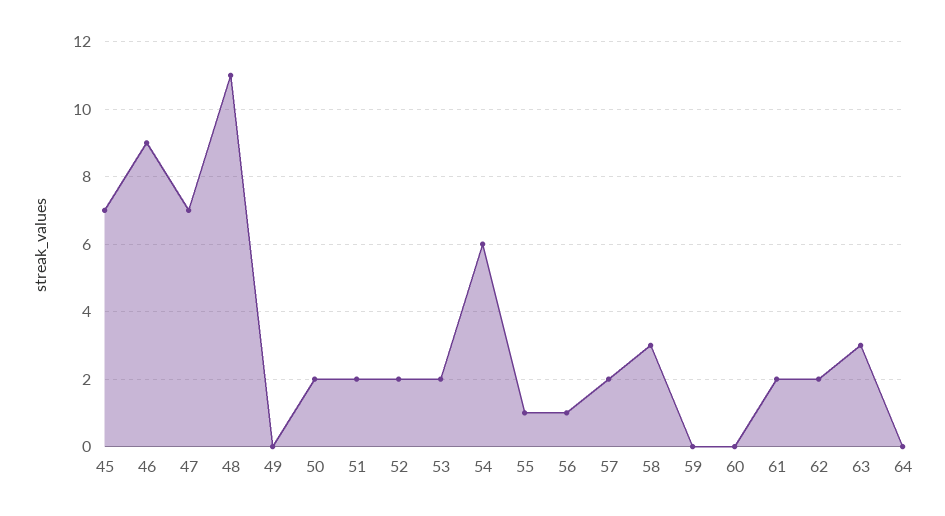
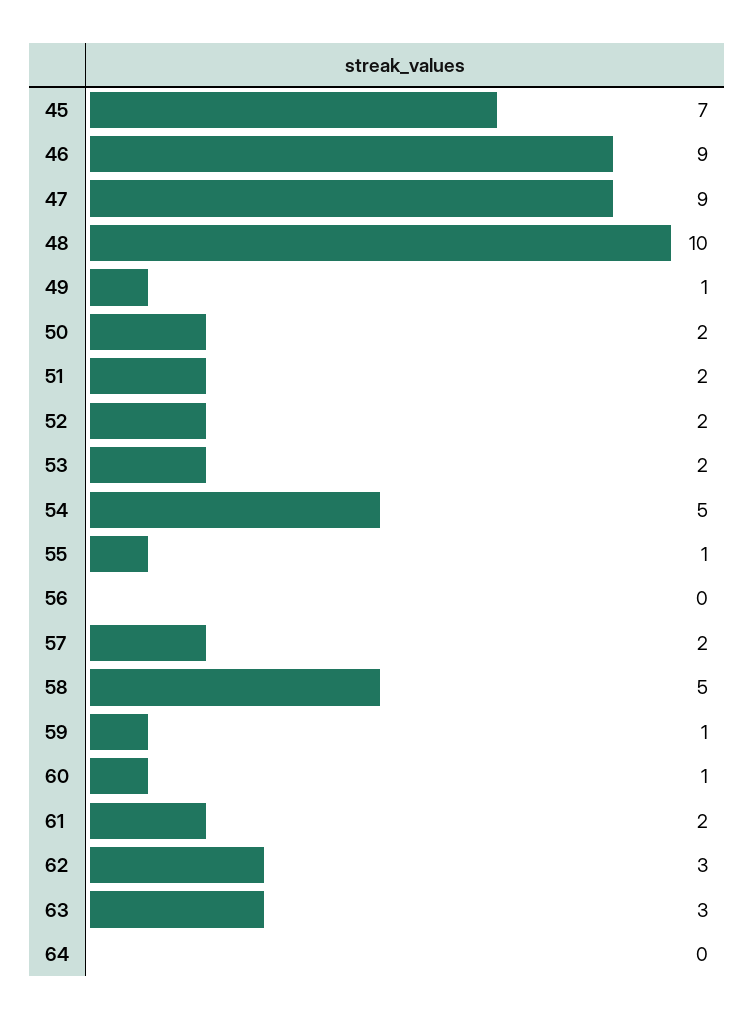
  {
    "45": 7,
    "46": 9,
-   "47": 7,
+   "47": 9,
-   "48": 11,
+   "48": 10,
-   "49": 0,
+   "49": 1,
    "50": 2,
    "51": 2,
    "52": 2,
    "53": 2,
-   "54": 6,
+   "54": 5,
    "55": 1,
-   "56": 1,
+   "56": 0,
    "57": 2,
-   "58": 3,
+   "58": 5,
-   "59": 0,
+   "59": 1,
-   "60": 0,
+   "60": 1,
    "61": 2,
-   "62": 2,
+   "62": 3,
    "63": 3,
    "64": 0
  }

